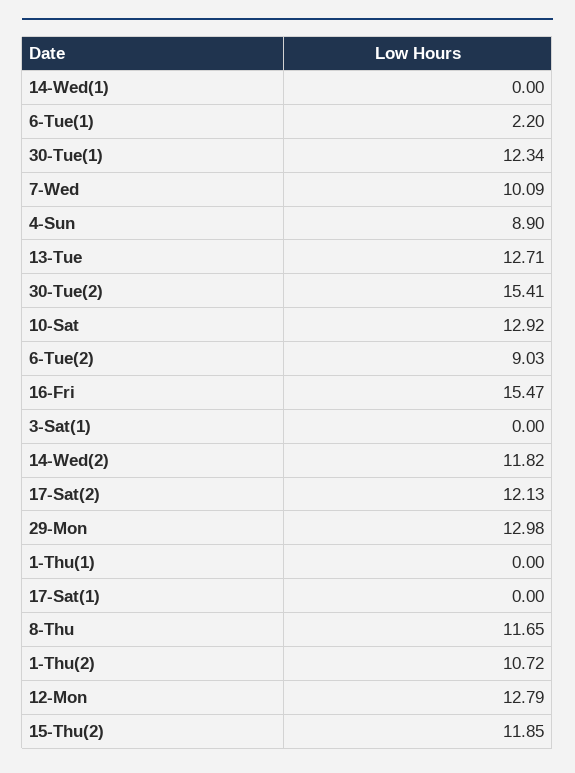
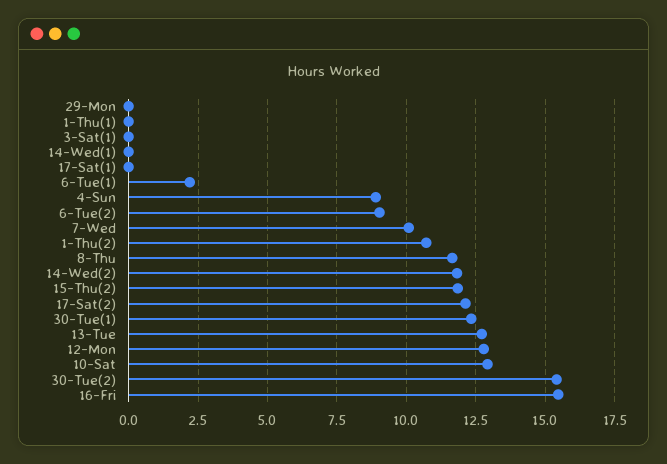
  {
    "14-Wed(1)": 0,
    "6-Tue(1)": 2.2,
    "30-Tue(1)": 12.34,
    "7-Wed": 10.09,
    "4-Sun": 8.9,
    "13-Tue": 12.71,
    "30-Tue(2)": 15.41,
    "10-Sat": 12.92,
    "6-Tue(2)": 9.03,
    "16-Fri": 15.47,
    "3-Sat(1)": 0,
    "14-Wed(2)": 11.82,
    "17-Sat(2)": 12.13,
-   "29-Mon": 12.98,
+   "29-Mon": 0,
    "1-Thu(1)": 0,
    "17-Sat(1)": 0,
    "8-Thu": 11.65,
    "1-Thu(2)": 10.72,
    "12-Mon": 12.79,
    "15-Thu(2)": 11.85
  }

